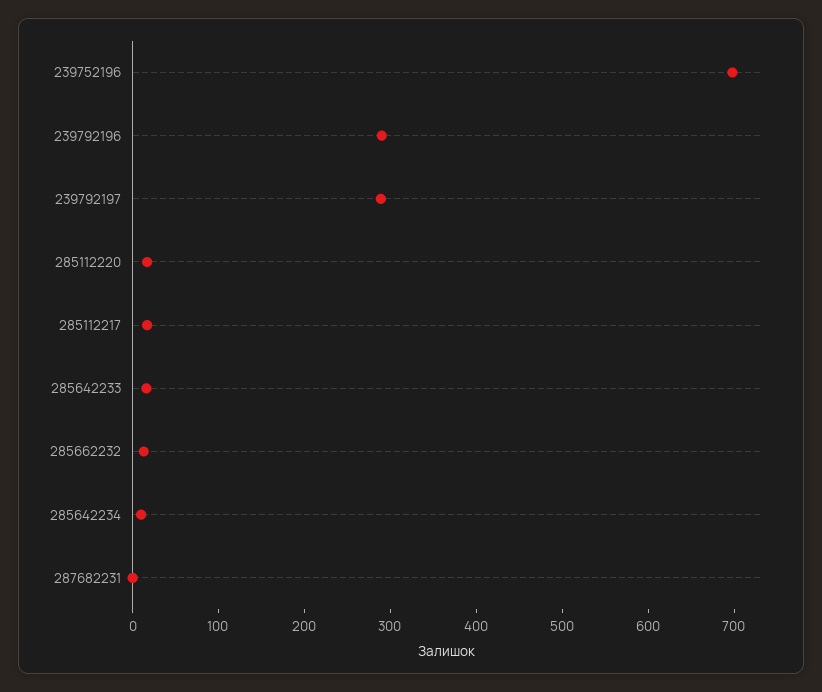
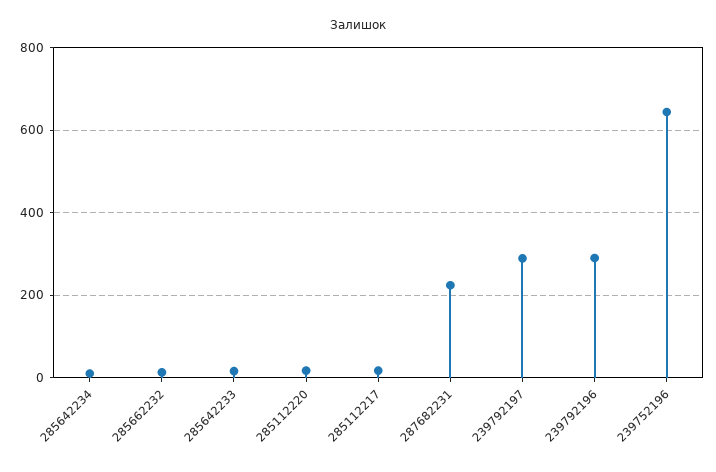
  {
-   "239752196": 700,
+   "239752196": 640,
    "239792196": 300,
    "239792197": 280,
    "285112220": 20,
    "285112217": 20,
    "285642233": 20,
    "285662232": 20,
    "285642234": 20,
-   "287682231": 0
+   "287682231": 220
  }

